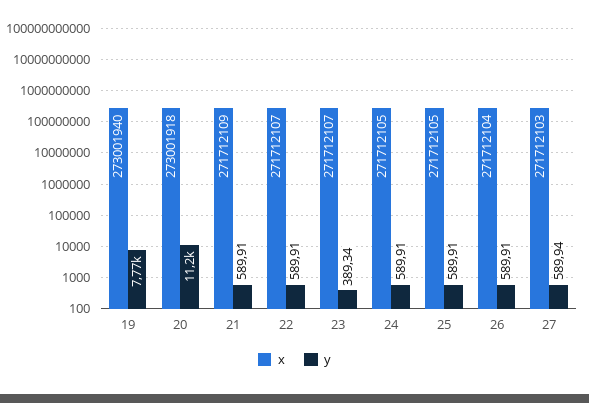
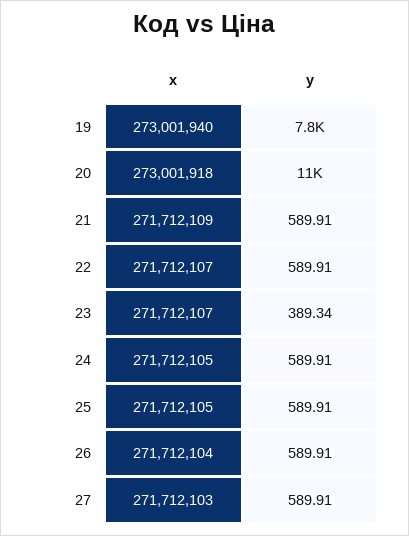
  {
    "x": {
      "19": 273001940,
      "20": 273001918,
      "21": 271712109,
      "22": 271712107,
      "23": 271712107,
      "24": 271712105,
      "25": 271712105,
      "26": 271712104,
      "27": 271712103
    },
    "y": {
      "19": 7770,
      "20": 11200,
      "21": 589.91,
      "22": 589.91,
      "23": 389.34,
      "24": 589.91,
      "25": 589.91,
      "26": 589.91,
-     "27": 589.94
+     "27": 589.91
    }
  }

